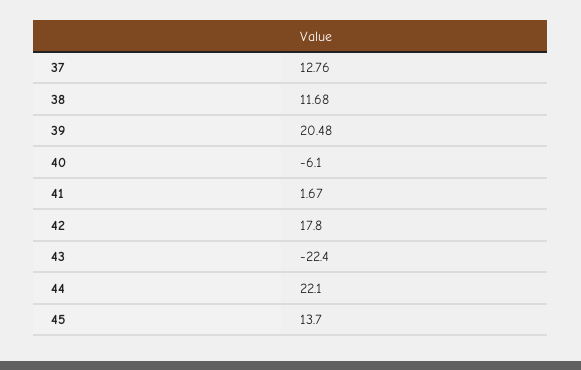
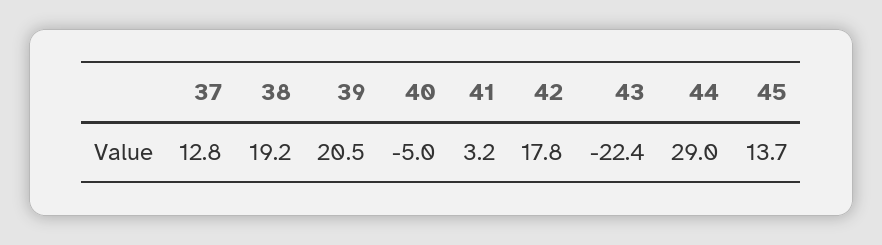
  {
    "37": 12.76,
-   "38": 11.68,
+   "38": 19.2,
    "39": 20.48,
-   "40": -6.1,
+   "40": -5,
-   "41": 1.67,
+   "41": 3.2,
    "42": 17.8,
    "43": -22.4,
-   "44": 22.1,
+   "44": 29,
    "45": 13.7
  }

